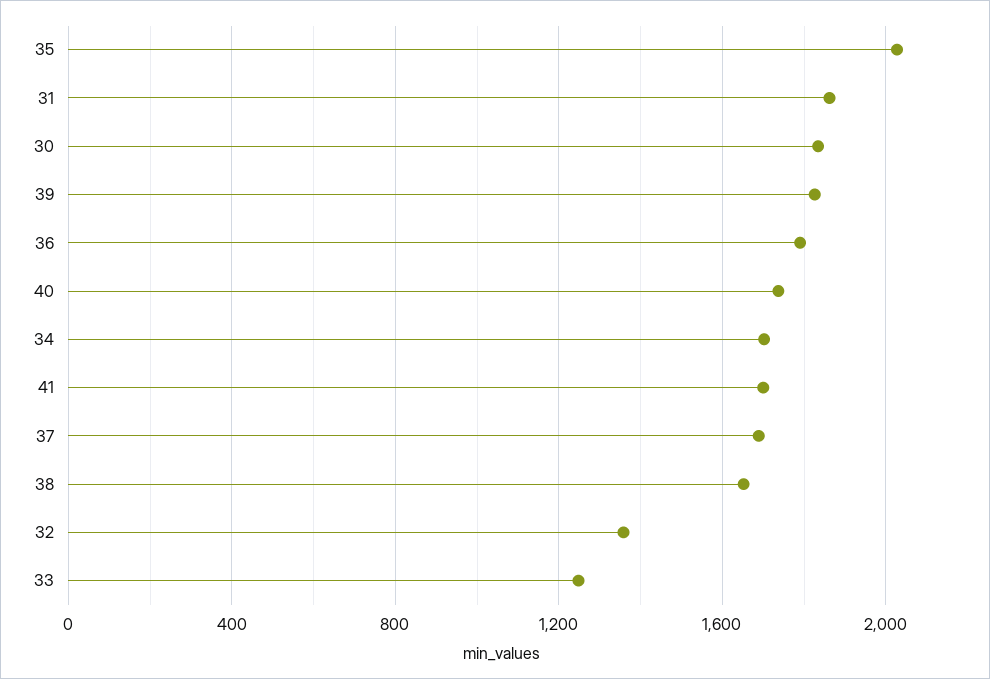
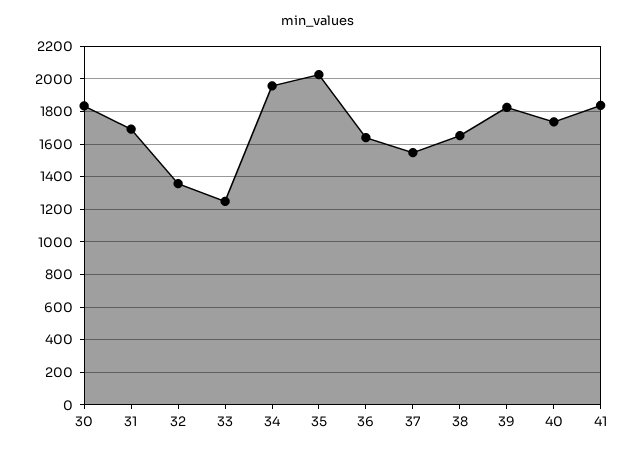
  {
    "35": 2050,
-   "31": 1850,
+   "31": 1700,
    "30": 1850,
    "39": 1850,
-   "36": 1800,
+   "36": 1650,
    "40": 1750,
-   "34": 1700,
+   "34": 1950,
-   "41": 1700,
+   "41": 1850,
-   "37": 1700,
+   "37": 1550,
    "38": 1650,
    "32": 1350,
    "33": 1250
  }

